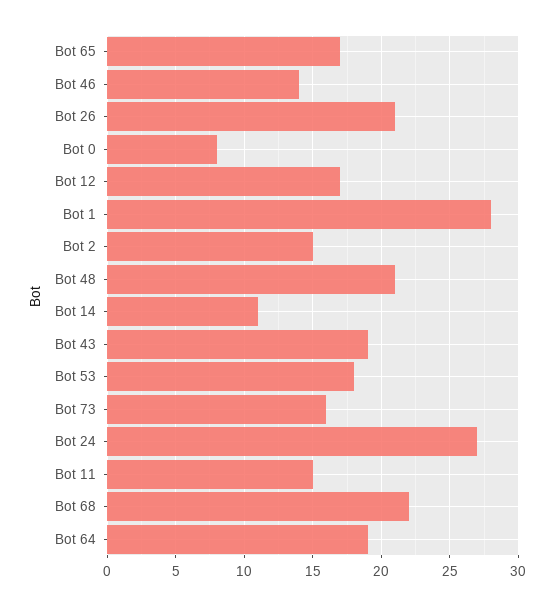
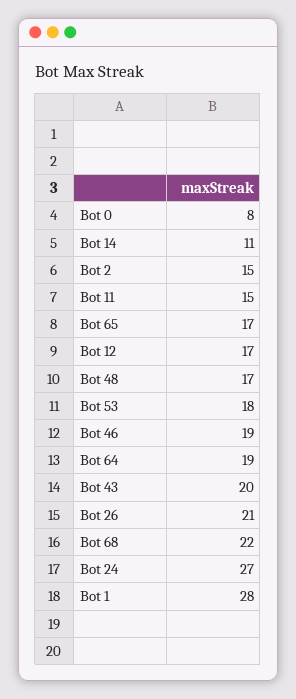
  {
    "Bot 65": 17,
-   "Bot 46": 14,
+   "Bot 46": 19,
    "Bot 26": 21,
    "Bot 0": 8,
    "Bot 12": 17,
    "Bot 1": 28,
    "Bot 2": 15,
-   "Bot 48": 21,
+   "Bot 48": 17,
    "Bot 14": 11,
-   "Bot 43": 19,
+   "Bot 43": 20,
    "Bot 53": 18,
-   "Bot 73": 16,
    "Bot 24": 27,
    "Bot 11": 15,
    "Bot 68": 22,
    "Bot 64": 19
  }

